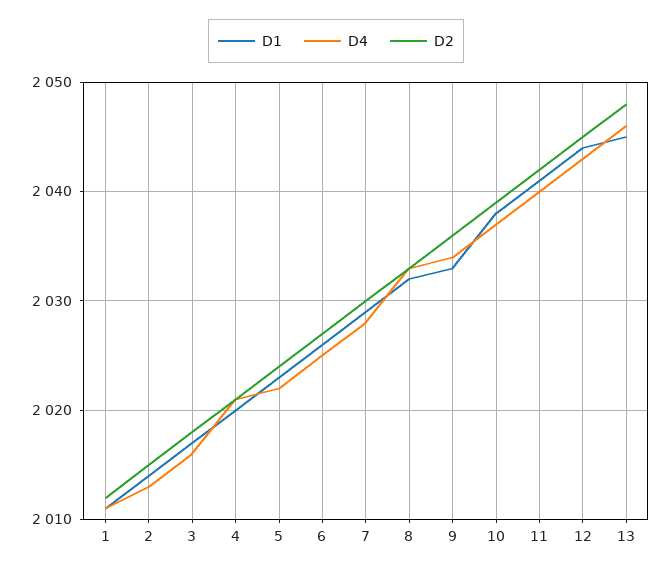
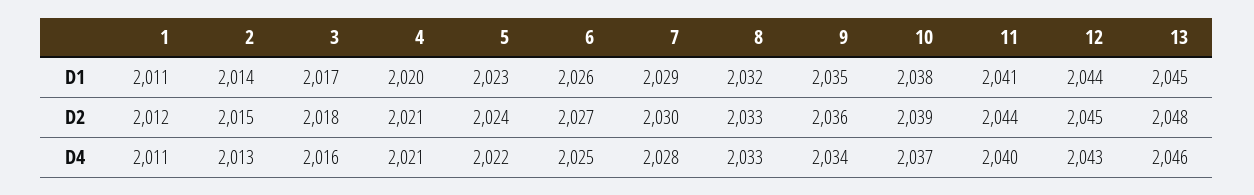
  {
    "D1": {
      "1": 2011,
      "2": 2014,
      "3": 2017,
      "4": 2020,
      "5": 2023,
      "6": 2026,
      "7": 2029,
      "8": 2032,
-     "9": 2033,
+     "9": 2035,
      "10": 2038,
      "11": 2041,
      "12": 2044,
      "13": 2045
    },
    "D4": {
      "1": 2011,
      "2": 2013,
      "3": 2016,
      "4": 2021,
      "5": 2022,
      "6": 2025,
      "7": 2028,
      "8": 2033,
      "9": 2034,
      "10": 2037,
      "11": 2040,
      "12": 2043,
      "13": 2046
    },
    "D2": {
      "1": 2012,
      "2": 2015,
      "3": 2018,
      "4": 2021,
      "5": 2024,
      "6": 2027,
      "7": 2030,
      "8": 2033,
      "9": 2036,
      "10": 2039,
-     "11": 2042,
+     "11": 2044,
      "12": 2045,
      "13": 2048
    }
  }

